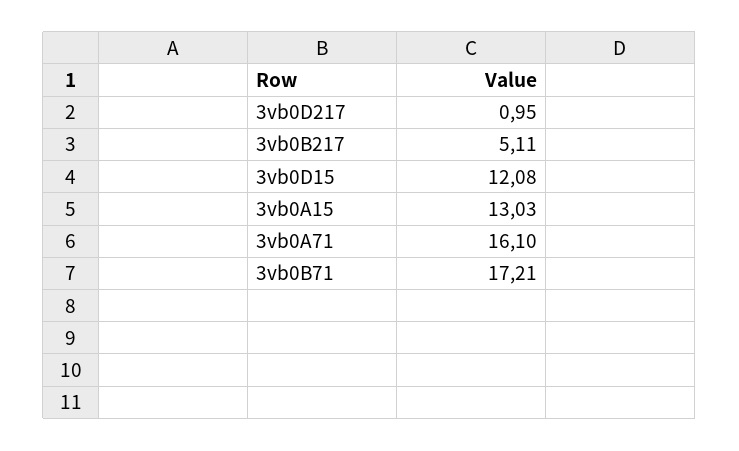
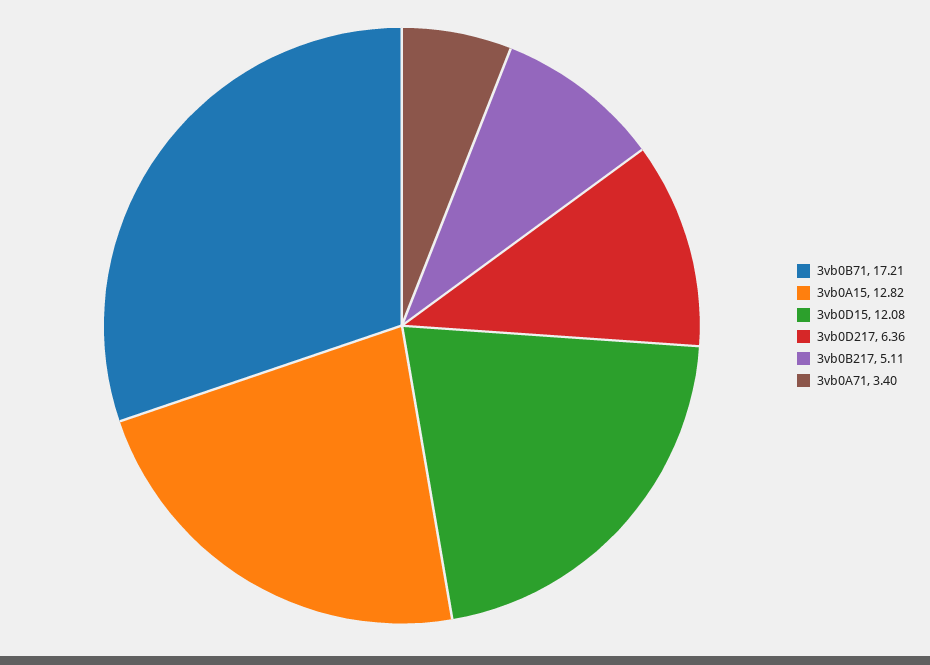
  {
-   "3vb0D217": 0.95,
+   "3vb0D217": 6.36,
    "3vb0B217": 5.11,
    "3vb0D15": 12.08,
-   "3vb0A15": 13.03,
+   "3vb0A15": 12.82,
-   "3vb0A71": 16.1,
+   "3vb0A71": 3.4,
    "3vb0B71": 17.21
  }

